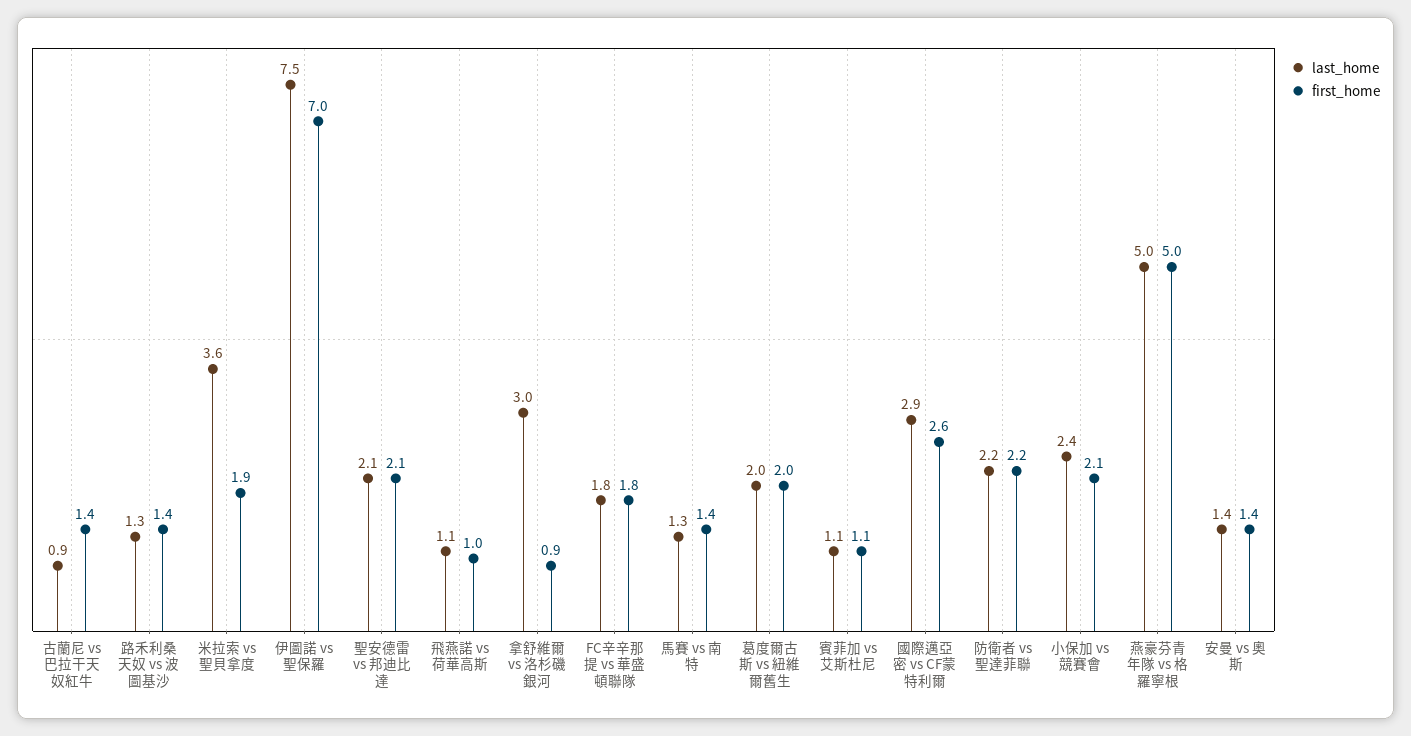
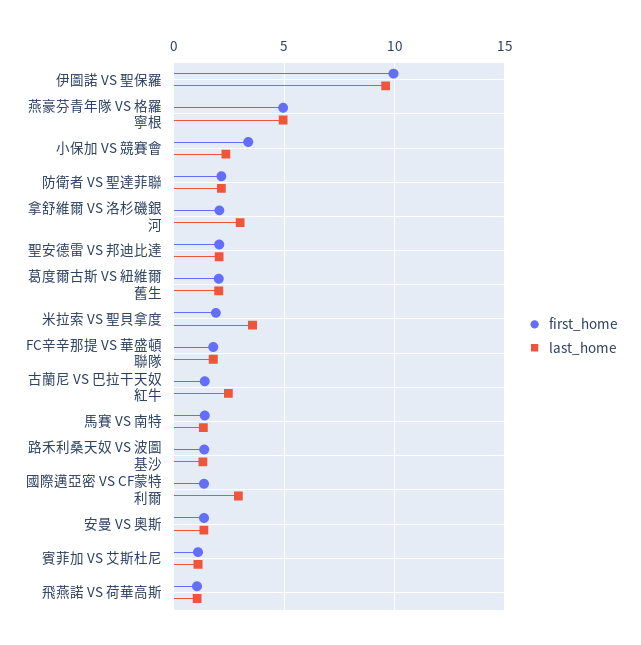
  {
    "last_home": {
-     "古蘭尼 vs 巴拉干天奴紅牛": 0.9,
+     "古蘭尼 vs 巴拉干天奴紅牛": 2.5,
      "路禾利桑天奴 vs 波圖基沙": 1.3,
      "米拉索 vs 聖貝拿度": 3.6,
-     "伊圖諾 vs 聖保羅": 7.5,
+     "伊圖諾 vs 聖保羅": 9.5,
      "聖安德雷 vs 邦迪比達": 2.1,
      "飛燕諾 vs 荷華高斯": 1.1,
      "拿舒維爾 vs 洛杉磯銀河": 3,
      "FC辛辛那提 vs 華盛頓聯隊": 1.8,
      "馬賽 vs 南特": 1.3,
      "葛度爾古斯 vs 紐維爾舊生": 2,
      "賓菲加 vs 艾斯杜尼": 1.1,
      "國際邁亞密 vs CF蒙特利爾": 2.9,
      "防衛者 vs 聖達菲聯": 2.2,
      "小保加 vs 競賽會": 2.4,
      "燕豪芬青年隊 vs 格羅寧根": 5,
      "安曼 vs 奧斯": 1.4
    },
    "first_home": {
      "古蘭尼 vs 巴拉干天奴紅牛": 1.4,
      "路禾利桑天奴 vs 波圖基沙": 1.4,
      "米拉索 vs 聖貝拿度": 1.9,
-     "伊圖諾 vs 聖保羅": 7,
+     "伊圖諾 vs 聖保羅": 10,
      "聖安德雷 vs 邦迪比達": 2.1,
      "飛燕諾 vs 荷華高斯": 1,
-     "拿舒維爾 vs 洛杉磯銀河": 0.9,
+     "拿舒維爾 vs 洛杉磯銀河": 2,
      "FC辛辛那提 vs 華盛頓聯隊": 1.8,
      "馬賽 vs 南特": 1.4,
      "葛度爾古斯 vs 紐維爾舊生": 2,
      "賓菲加 vs 艾斯杜尼": 1.1,
-     "國際邁亞密 vs CF蒙特利爾": 2.6,
+     "國際邁亞密 vs CF蒙特利爾": 1.5,
      "防衛者 vs 聖達菲聯": 2.2,
-     "小保加 vs 競賽會": 2.1,
+     "小保加 vs 競賽會": 3.5,
      "燕豪芬青年隊 vs 格羅寧根": 5,
      "安曼 vs 奧斯": 1.4
    }
  }

